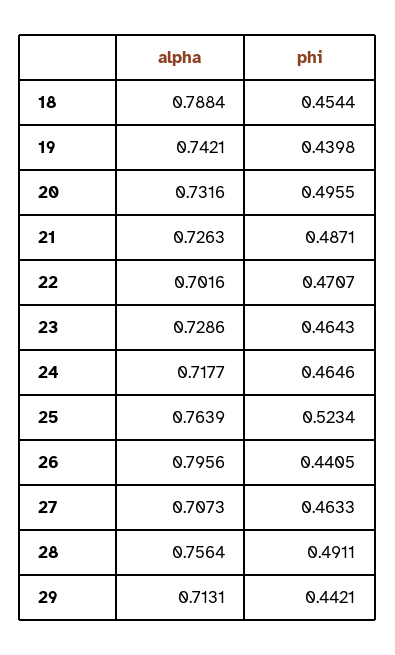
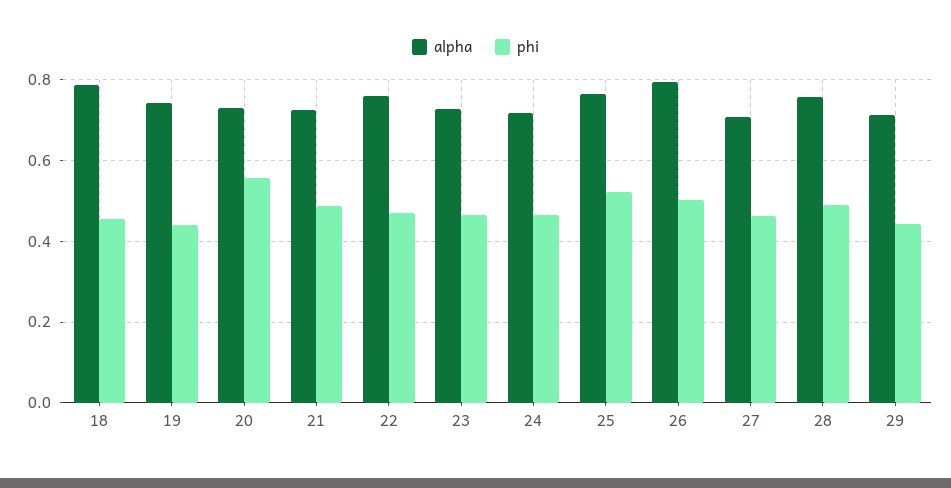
  {
    "alpha": {
      "18": 0.7884,
      "19": 0.7421,
      "20": 0.7316,
      "21": 0.7263,
-     "22": 0.7016,
+     "22": 0.76,
      "23": 0.7286,
      "24": 0.7177,
      "25": 0.7639,
      "26": 0.7956,
      "27": 0.7073,
      "28": 0.7564,
      "29": 0.7131
    },
    "phi": {
      "18": 0.4544,
      "19": 0.4398,
-     "20": 0.4955,
+     "20": 0.56,
      "21": 0.4871,
      "22": 0.4707,
      "23": 0.4643,
      "24": 0.4646,
      "25": 0.5234,
-     "26": 0.4405,
+     "26": 0.5,
      "27": 0.4633,
      "28": 0.4911,
      "29": 0.4421
    }
  }

